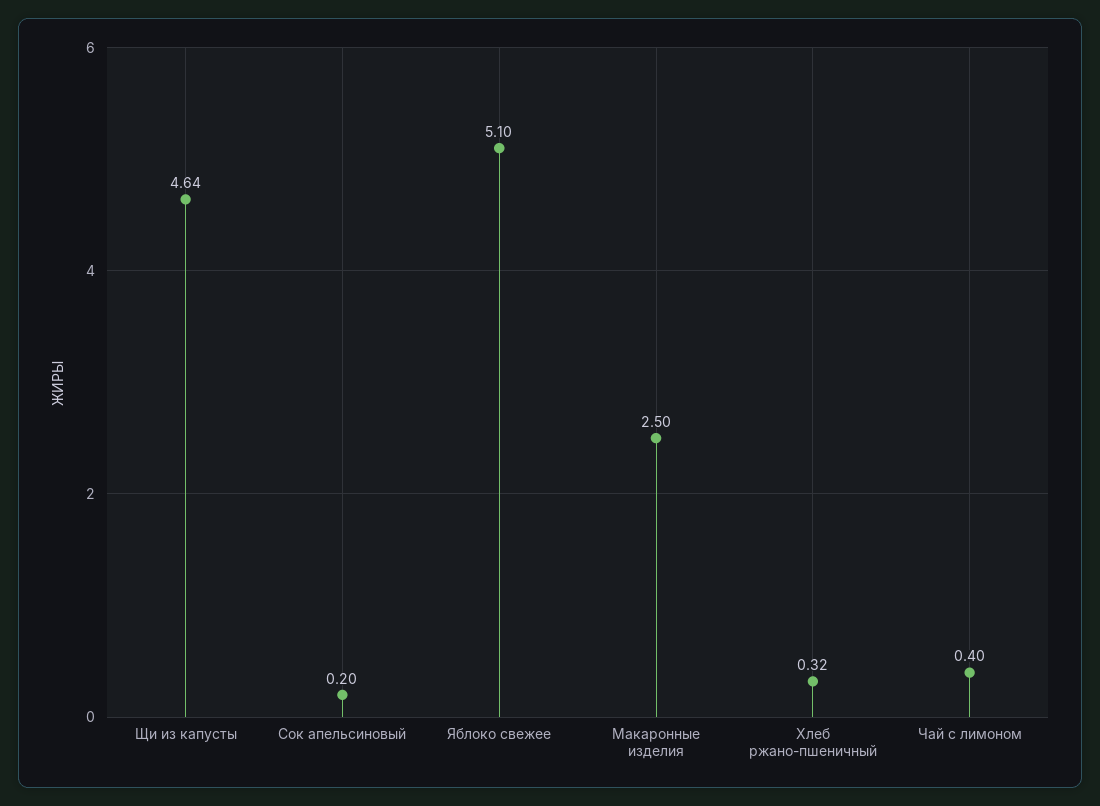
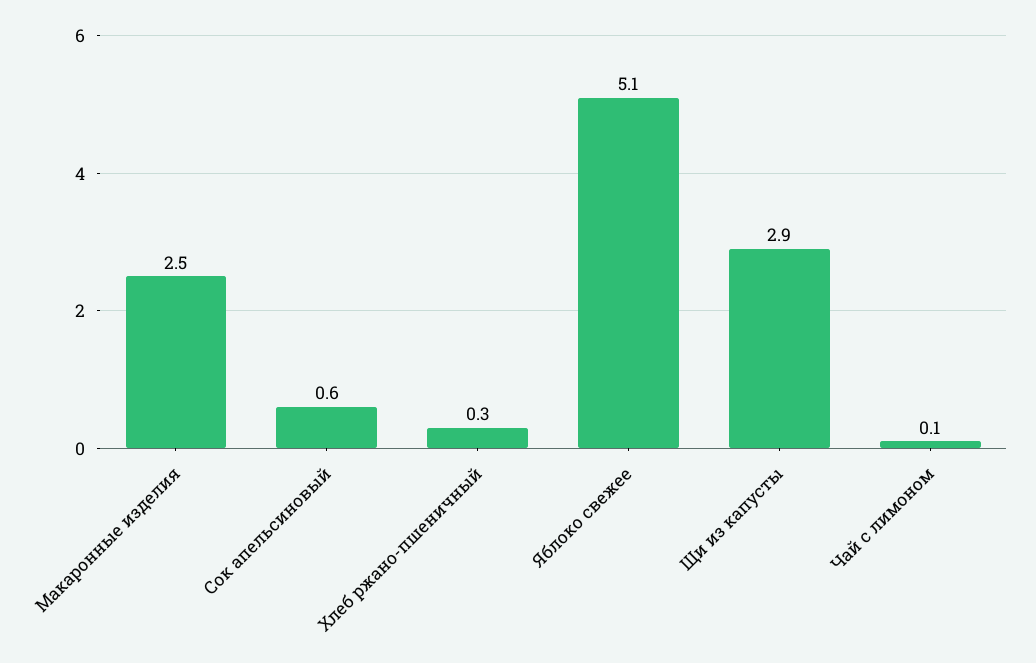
  {
-   "Щи из капусты": 4.64,
+   "Щи из капусты": 2.9,
-   "Сок апельсиновый": 0.2,
+   "Сок апельсиновый": 0.6,
    "Яблоко свежее": 5.1,
    "Макаронные изделия": 2.5,
    "Хлеб ржано-пшеничный": 0.32,
-   "Чай с лимоном": 0.4
+   "Чай с лимоном": 0.1
  }

